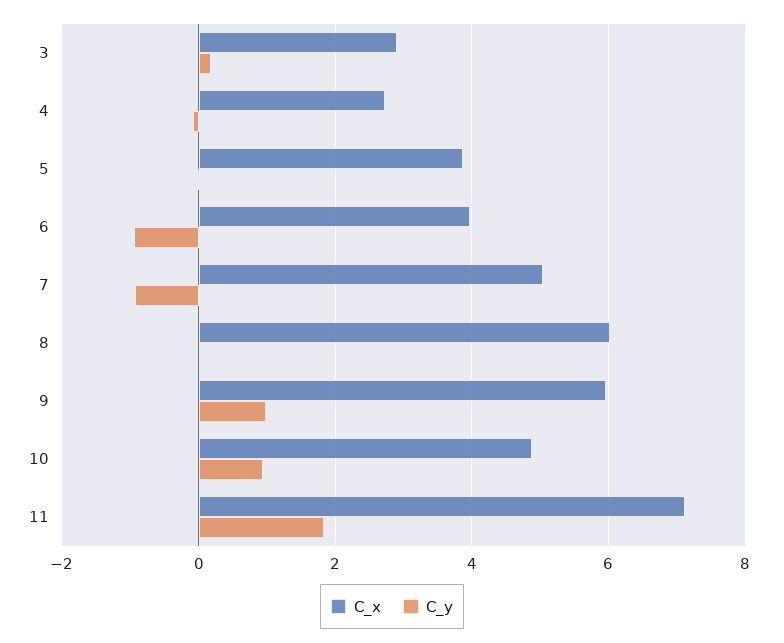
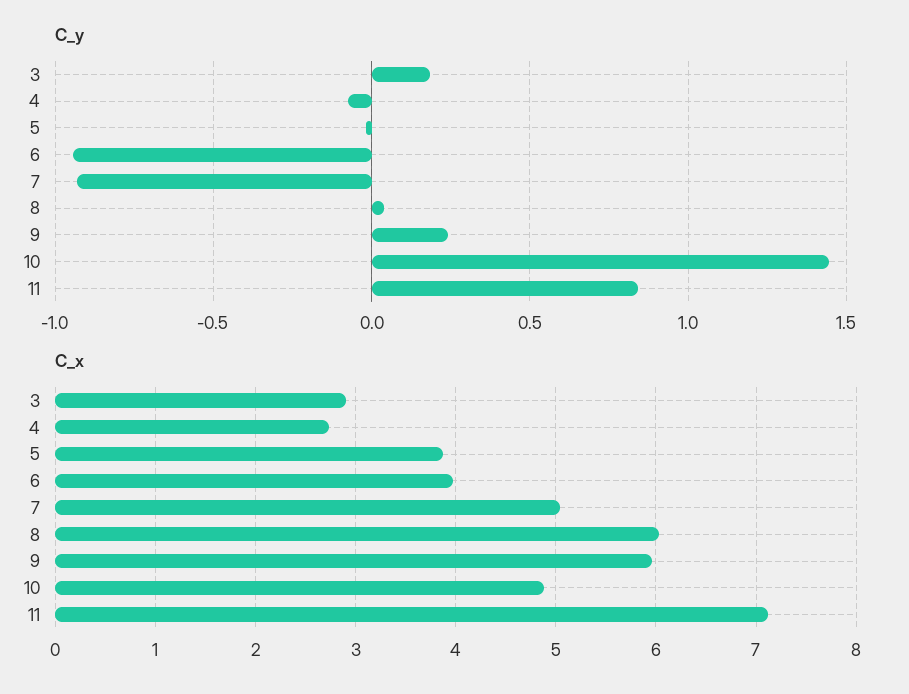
  {
    "C_x": {
      "3": 2.9,
      "4": 2.7,
      "5": 3.9,
      "6": 4,
      "7": 5,
      "8": 6,
      "9": 6,
      "10": 4.9,
      "11": 7.1
    },
    "C_y": {
      "3": 0.2,
      "4": -0.1,
      "5": 0,
      "6": -0.95,
      "7": -0.95,
      "8": 0.05,
-     "9": 1,
+     "9": 0.25,
-     "10": 1,
+     "10": 1.45,
-     "11": 1.8
+     "11": 0.85
    }
  }

